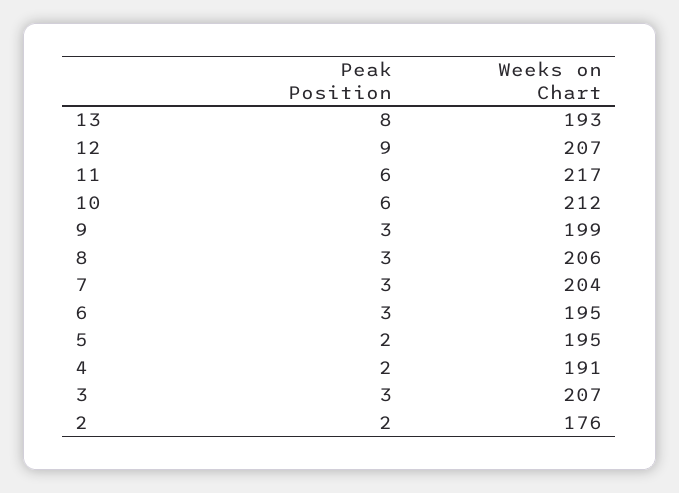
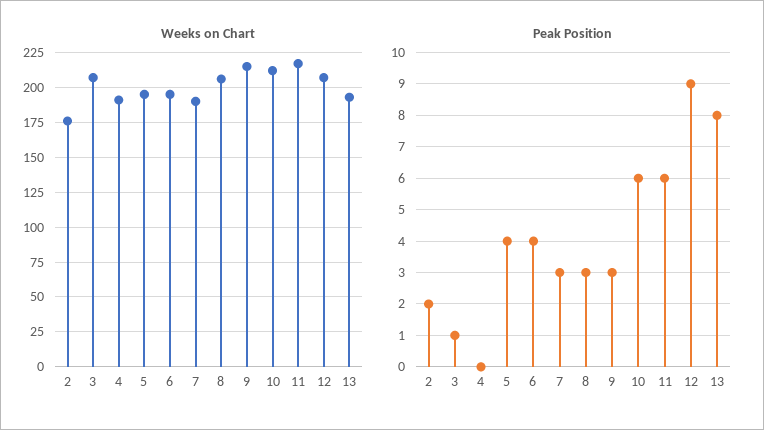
  {
    "Peak Position": {
      "13": 8,
      "12": 9,
      "11": 6,
      "10": 6,
      "9": 3,
      "8": 3,
      "7": 3,
-     "6": 3,
+     "6": 4,
-     "5": 2,
+     "5": 4,
-     "4": 2,
+     "4": 0,
-     "3": 3,
+     "3": 1,
      "2": 2
    },
    "Weeks on Chart": {
      "13": 193,
      "12": 207,
      "11": 217,
      "10": 212,
-     "9": 199,
+     "9": 215,
      "8": 206,
-     "7": 204,
+     "7": 190,
      "6": 195,
      "5": 195,
      "4": 191,
      "3": 207,
      "2": 176
    }
  }

